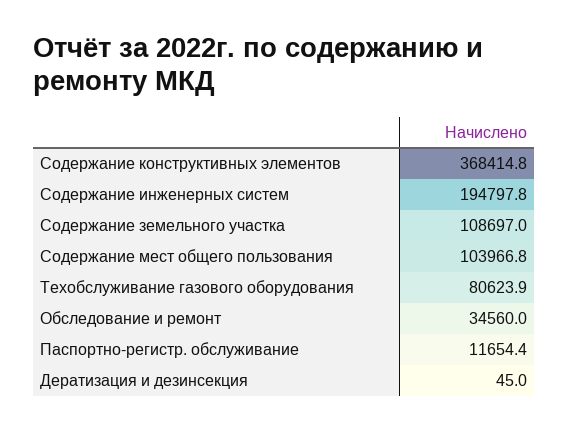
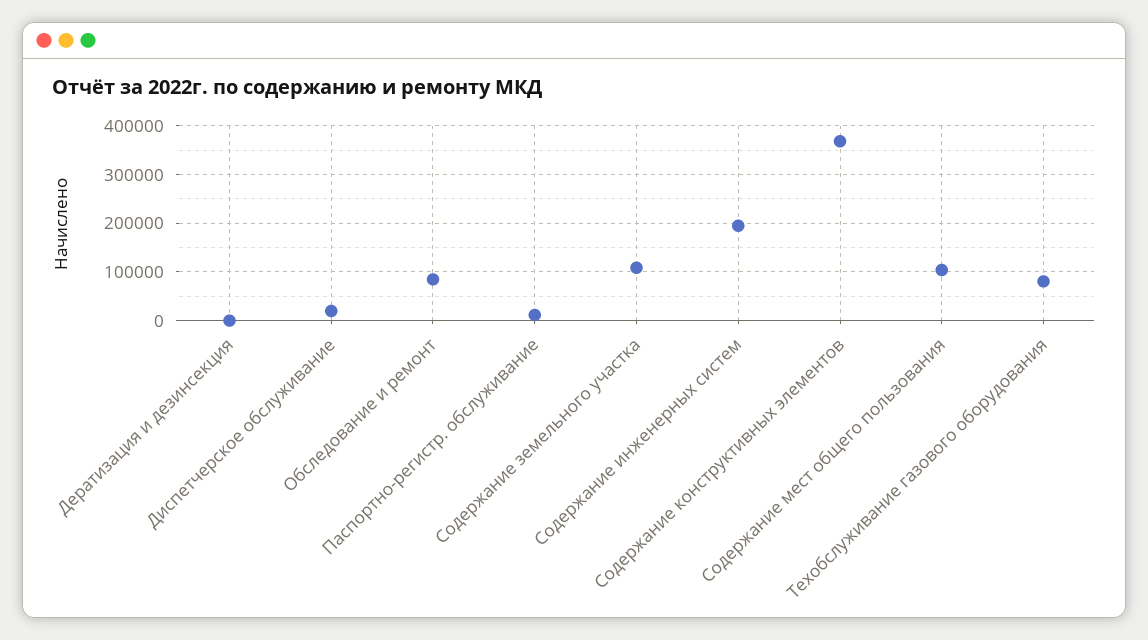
  {
    "Содержание конструктивных элементов": 368414.8,
    "Содержание инженерных систем": 194797.8,
    "Содержание земельного участка": 108697,
    "Содержание мест общего пользования": 103966.8,
    "Техобслуживание газового оборудования": 80623.9,
-   "Обследование и ремонт": 34560,
+   "Обследование и ремонт": 80000,
    "Паспортно-регистр. обслуживание": 11654.4,
-   "Дератизация и дезинсекция": 45
+   "Дератизация и дезинсекция": 45,
+   "Диспетчерское обслуживание": 20000
  }

